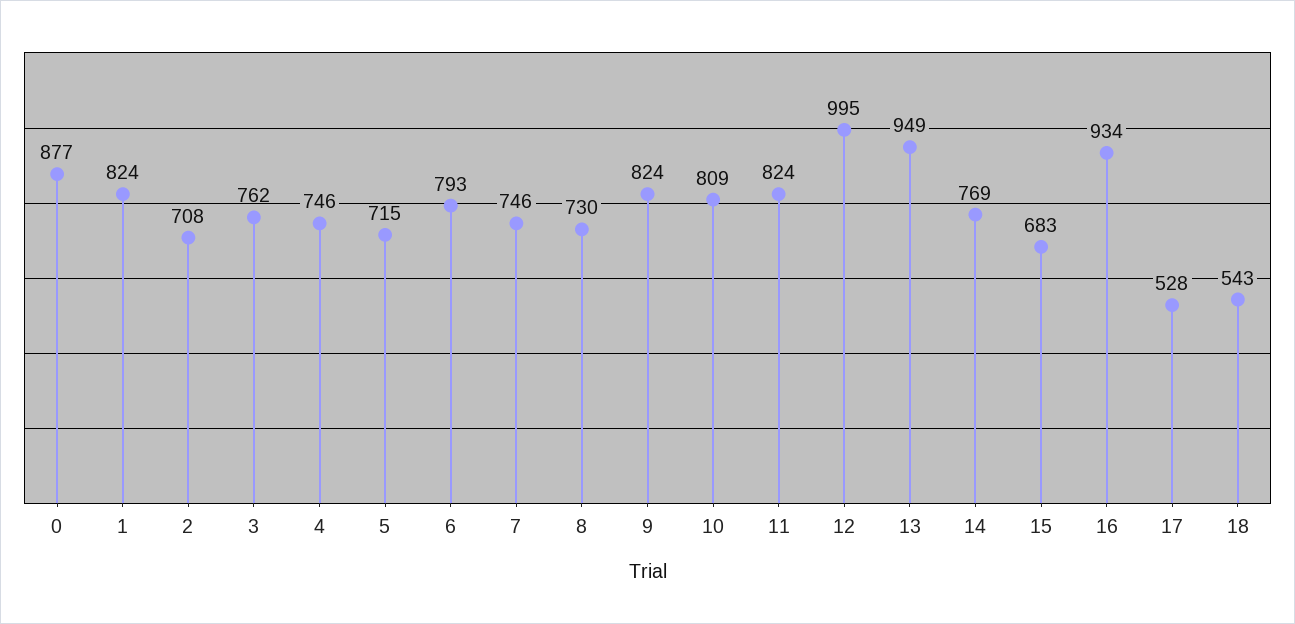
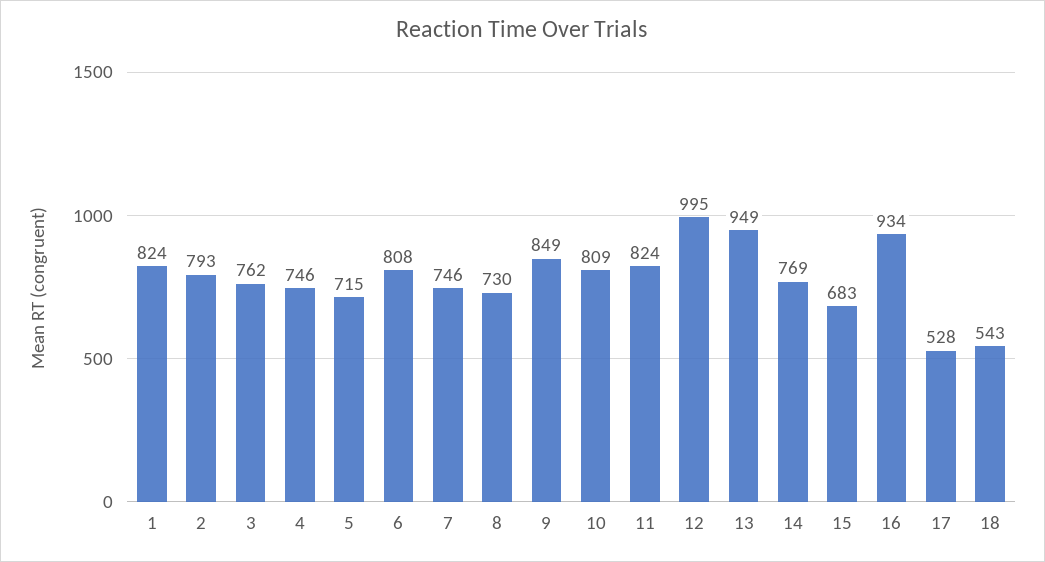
  {
-   "0": 877,
    "1": 824,
-   "2": 708,
+   "2": 793,
    "3": 762,
    "4": 746,
    "5": 715,
-   "6": 793,
+   "6": 808,
    "7": 746,
    "8": 730,
-   "9": 824,
+   "9": 849,
    "10": 809,
    "11": 824,
    "12": 995,
    "13": 949,
    "14": 769,
    "15": 683,
    "16": 934,
    "17": 528,
    "18": 543
  }

